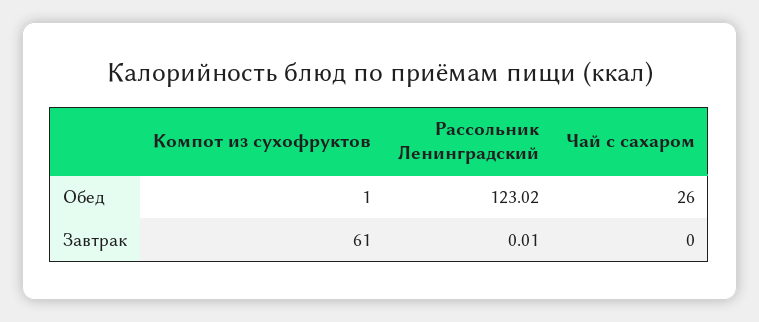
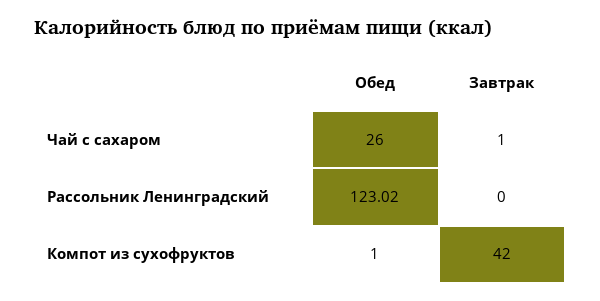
  {
    "Компот из сухофруктов": {
      "Обед": 1,
-     "Завтрак": 61
+     "Завтрак": 42
    },
    "Рассольник Ленинградский": {
      "Обед": 123.02,
-     "Завтрак": 0.01
+     "Завтрак": 0
    },
    "Чай с сахаром": {
      "Обед": 26,
-     "Завтрак": 0
+     "Завтрак": 1
    }
  }

